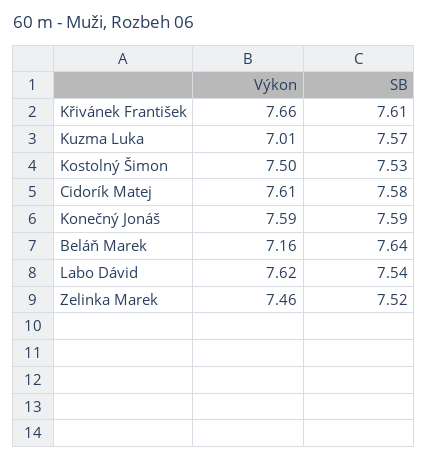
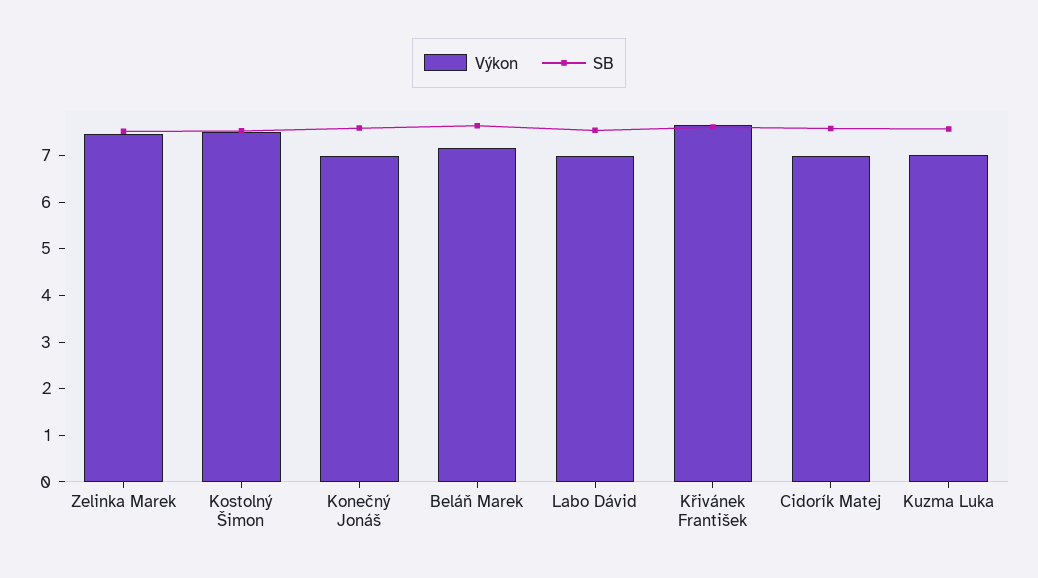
  {
    "Výkon": {
      "Křivánek František": 7.66,
      "Kuzma Luka": 7.01,
      "Kostolný Šimon": 7.5,
-     "Cidorík Matej": 7.61,
+     "Cidorík Matej": 7,
-     "Konečný Jonáš": 7.59,
+     "Konečný Jonáš": 7,
      "Beláň Marek": 7.16,
-     "Labo Dávid": 7.62,
+     "Labo Dávid": 7,
      "Zelinka Marek": 7.46
    },
    "SB": {
      "Křivánek František": 7.61,
      "Kuzma Luka": 7.57,
      "Kostolný Šimon": 7.53,
      "Cidorík Matej": 7.58,
      "Konečný Jonáš": 7.59,
      "Beláň Marek": 7.64,
      "Labo Dávid": 7.54,
      "Zelinka Marek": 7.52
    }
  }

